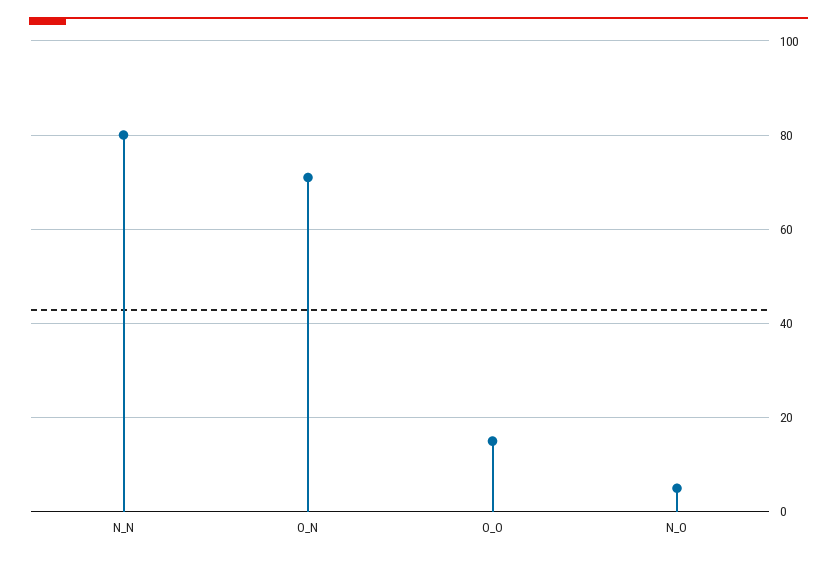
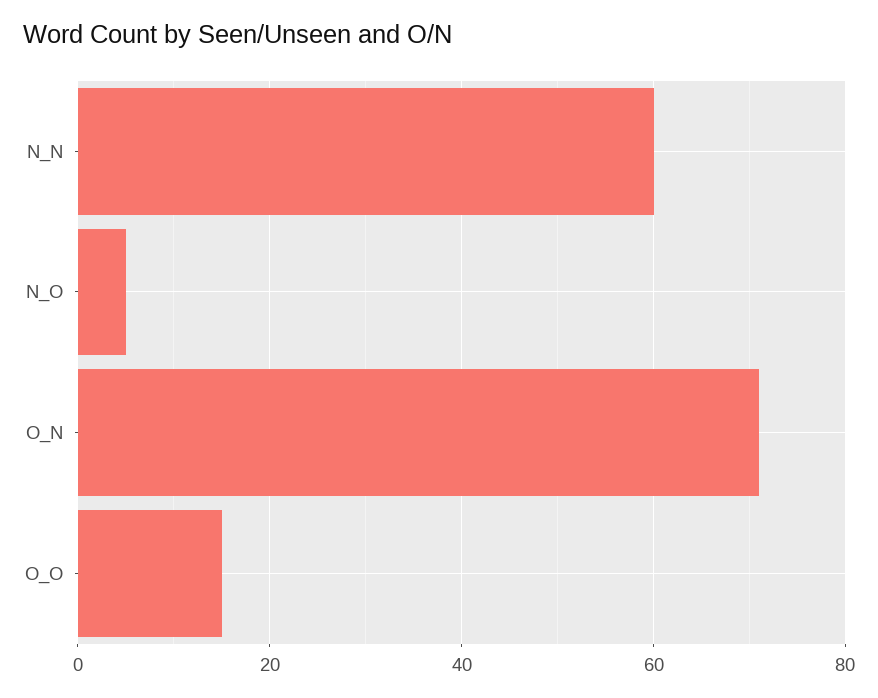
  {
-   "N_N": 80,
+   "N_N": 60,
    "O_N": 70,
    "O_O": 15,
    "N_O": 5
  }

